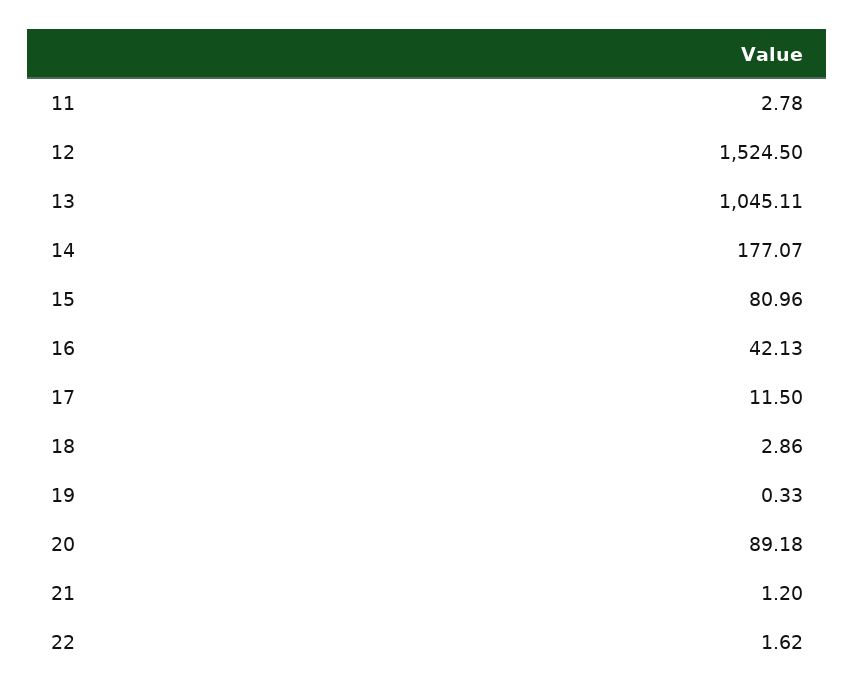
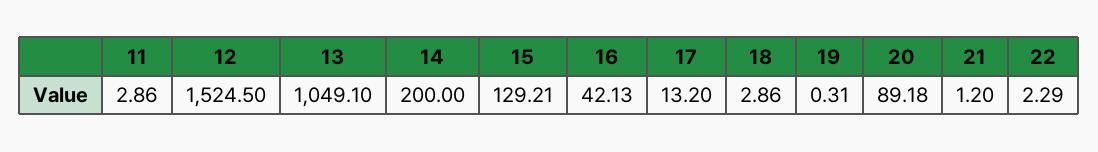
  {
-   "11": 2.78,
+   "11": 2.86,
    "12": 1524.5,
-   "13": 1045.11,
+   "13": 1049.1,
-   "14": 177.07,
+   "14": 200,
-   "15": 80.96,
+   "15": 129.21,
    "16": 42.13,
-   "17": 11.5,
+   "17": 13.2,
    "18": 2.86,
-   "19": 0.33,
+   "19": 0.31,
    "20": 89.18,
    "21": 1.2,
-   "22": 1.62
+   "22": 2.29
  }

